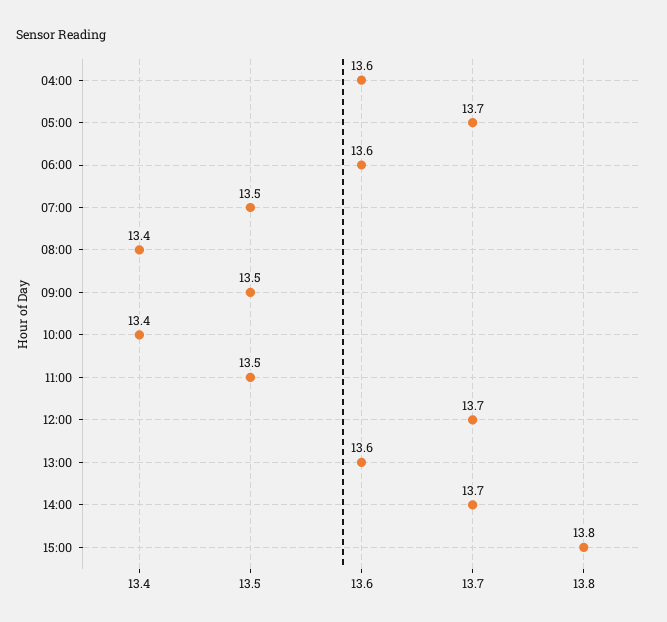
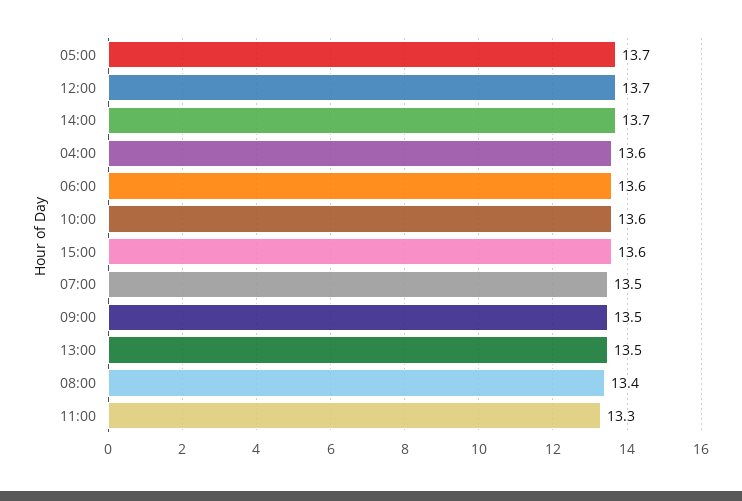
  {
    "04:00": 13.6,
    "05:00": 13.7,
    "06:00": 13.6,
    "07:00": 13.5,
    "08:00": 13.4,
    "09:00": 13.5,
-   "10:00": 13.4,
+   "10:00": 13.6,
-   "11:00": 13.5,
+   "11:00": 13.3,
    "12:00": 13.7,
-   "13:00": 13.6,
+   "13:00": 13.5,
    "14:00": 13.7,
-   "15:00": 13.8
+   "15:00": 13.6
  }

